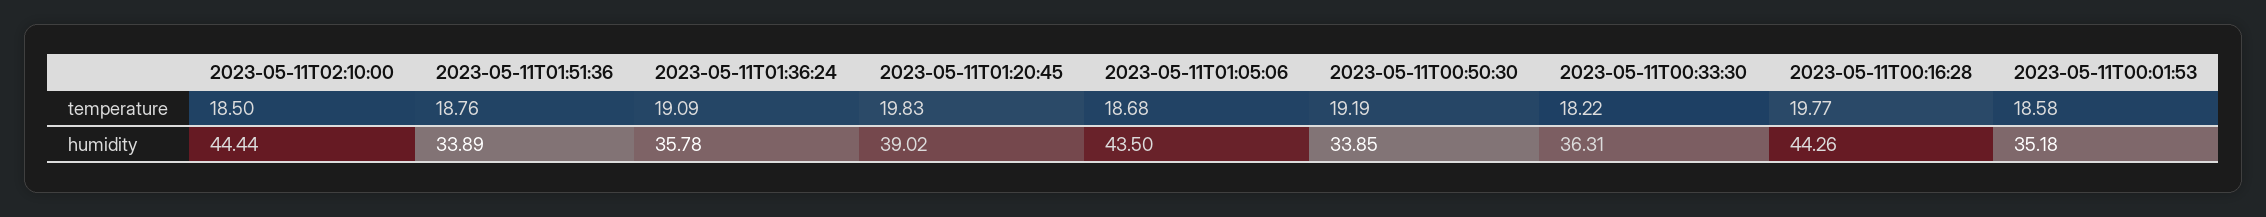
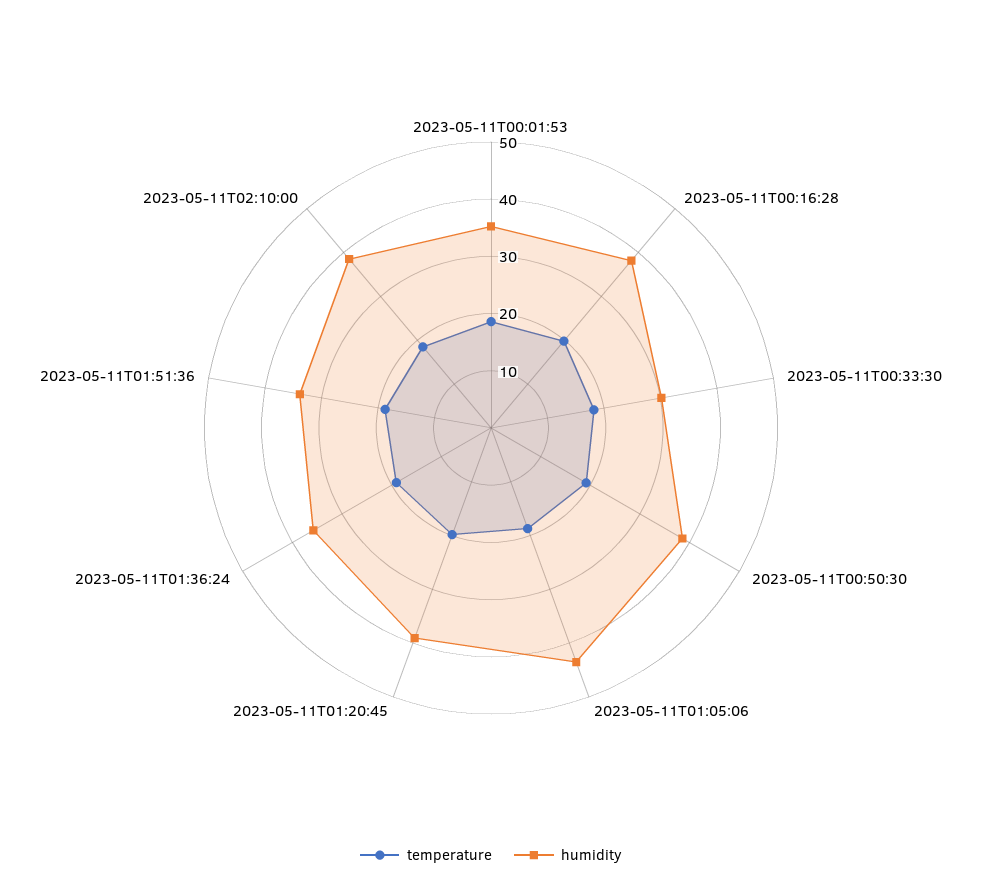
  {
    "temperature": {
      "2023-05-11T02:10:00": 18.5,
      "2023-05-11T01:51:36": 18.76,
      "2023-05-11T01:36:24": 19.09,
      "2023-05-11T01:20:45": 19.83,
      "2023-05-11T01:05:06": 18.68,
      "2023-05-11T00:50:30": 19.19,
      "2023-05-11T00:33:30": 18.22,
      "2023-05-11T00:16:28": 19.77,
      "2023-05-11T00:01:53": 18.58
    },
    "humidity": {
-     "2023-05-11T02:10:00": 44.44,
+     "2023-05-11T02:10:00": 38,
      "2023-05-11T01:51:36": 33.89,
      "2023-05-11T01:36:24": 35.78,
      "2023-05-11T01:20:45": 39.02,
      "2023-05-11T01:05:06": 43.5,
-     "2023-05-11T00:50:30": 33.85,
+     "2023-05-11T00:50:30": 38,
-     "2023-05-11T00:33:30": 36.31,
+     "2023-05-11T00:33:30": 30,
-     "2023-05-11T00:16:28": 44.26,
+     "2023-05-11T00:16:28": 38,
      "2023-05-11T00:01:53": 35.18
    }
  }

